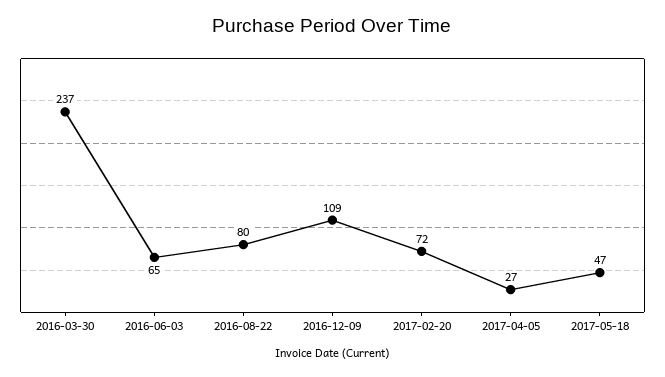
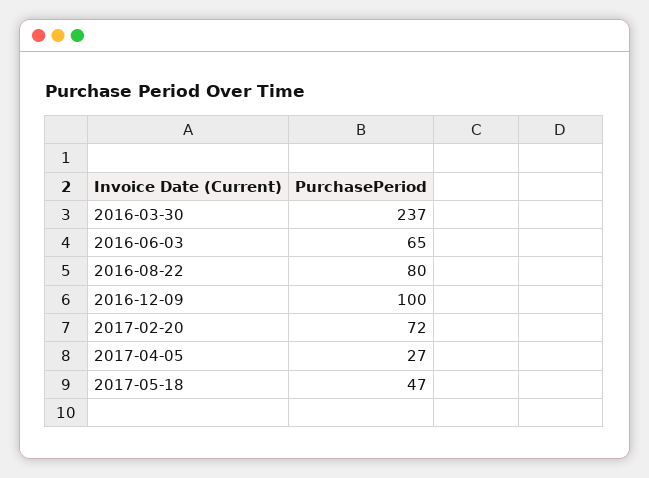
  {
    "2016-03-30": 237,
    "2016-06-03": 65,
    "2016-08-22": 80,
-   "2016-12-09": 109,
+   "2016-12-09": 100,
    "2017-02-20": 72,
    "2017-04-05": 27,
    "2017-05-18": 47
  }

